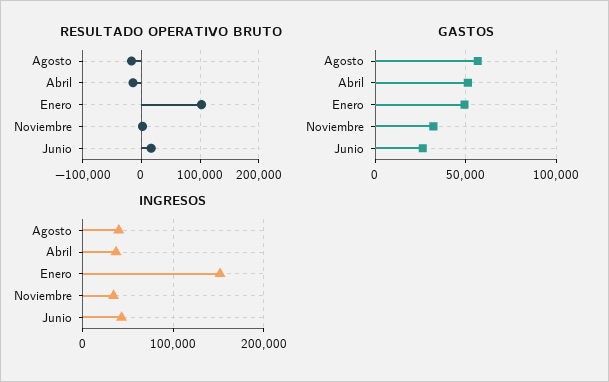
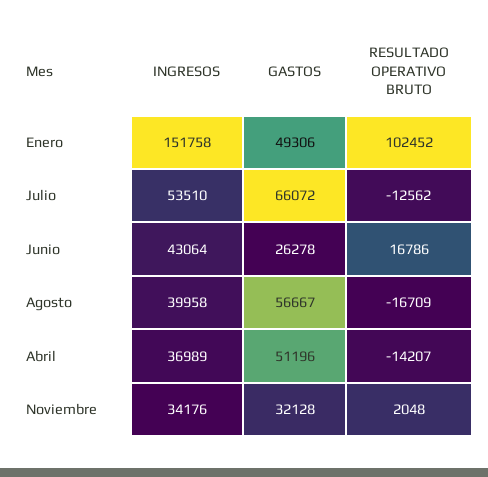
  {
    "RESULTADO OPERATIVO BRUTO": {
      "Agosto": -16709,
      "Abril": -14207,
      "Enero": 102452,
      "Noviembre": 2048,
-     "Junio": 16786
+     "Junio": 16786,
+     "Julio": -12562
    },
    "GASTOS": {
      "Agosto": 56667,
      "Abril": 51196,
      "Enero": 49306,
      "Noviembre": 32128,
-     "Junio": 26278
+     "Junio": 26278,
+     "Julio": 66072
    },
    "INGRESOS": {
      "Agosto": 39958,
      "Abril": 36989,
      "Enero": 151758,
      "Noviembre": 34176,
-     "Junio": 43064
+     "Junio": 43064,
+     "Julio": 53510
    }
  }

